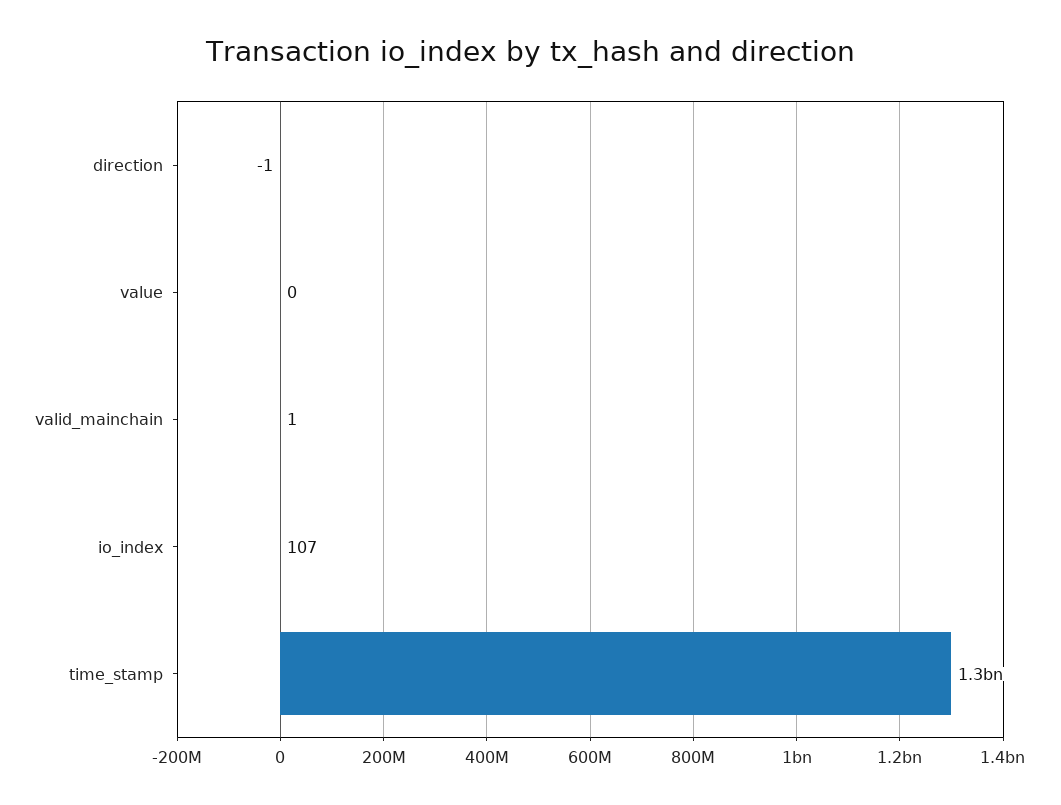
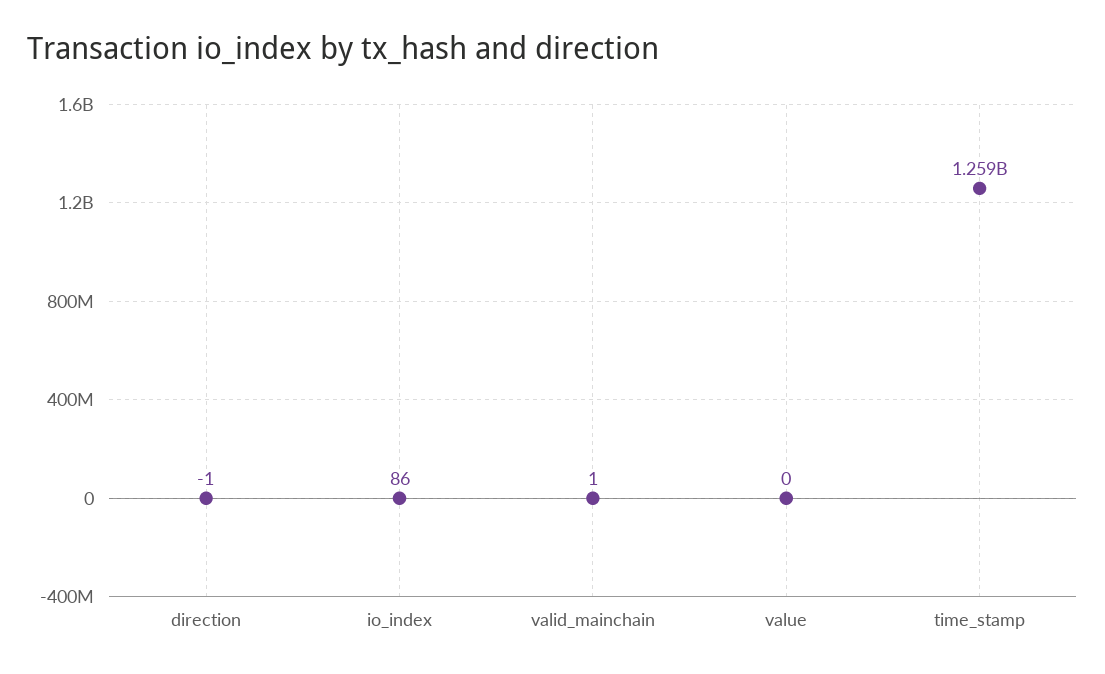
  {
    "direction": -1,
    "value": 0,
    "valid_mainchain": 1,
-   "io_index": 107,
+   "io_index": 86,
    "time_stamp": 1259000000
  }

